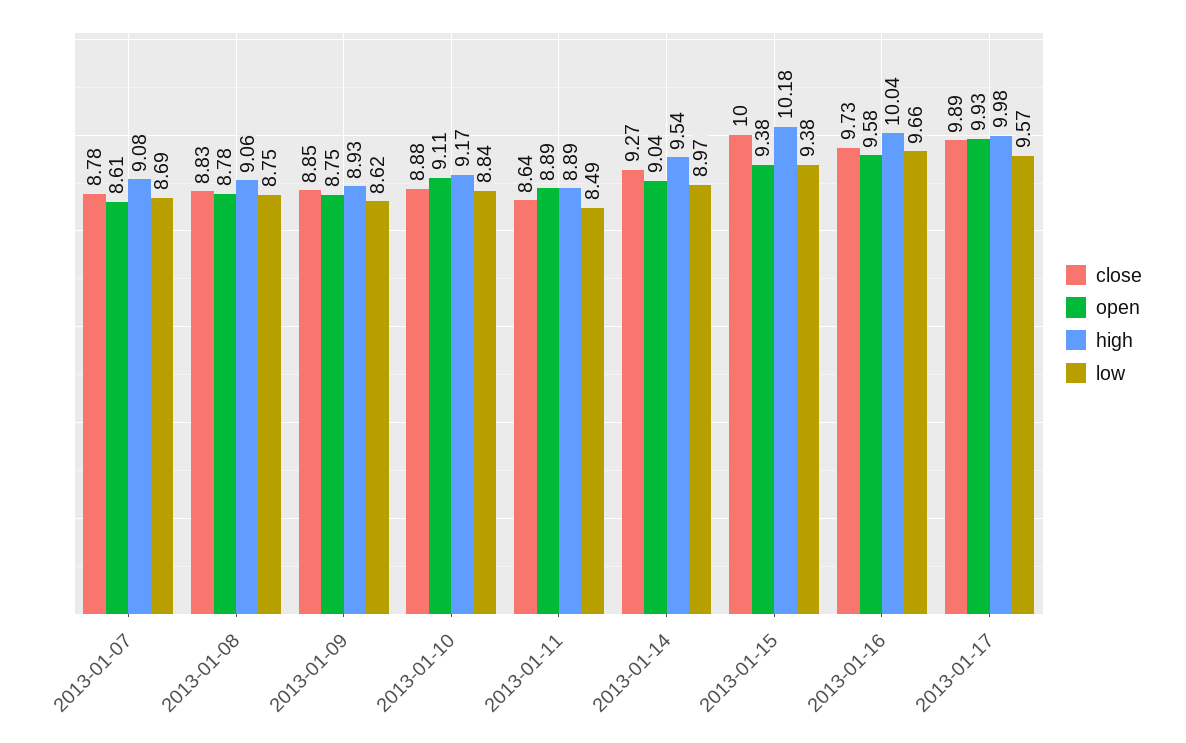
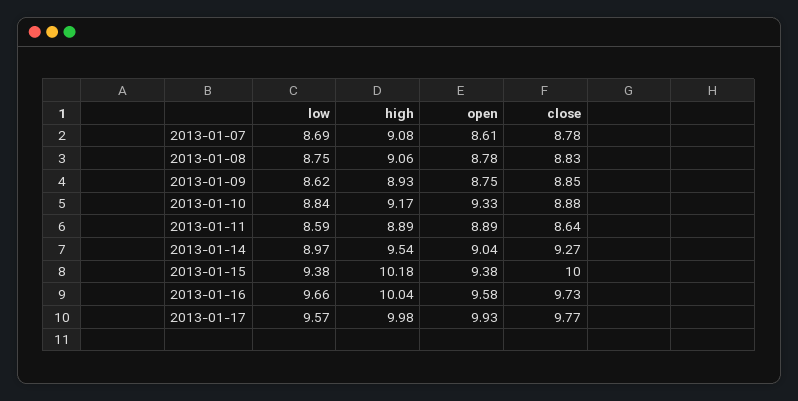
  {
    "close": {
      "2013-01-07": 8.78,
      "2013-01-08": 8.83,
      "2013-01-09": 8.85,
      "2013-01-10": 8.88,
      "2013-01-11": 8.64,
      "2013-01-14": 9.27,
      "2013-01-15": 10,
      "2013-01-16": 9.73,
-     "2013-01-17": 9.89
+     "2013-01-17": 9.77
    },
    "open": {
      "2013-01-07": 8.61,
      "2013-01-08": 8.78,
      "2013-01-09": 8.75,
-     "2013-01-10": 9.11,
+     "2013-01-10": 9.33,
      "2013-01-11": 8.89,
      "2013-01-14": 9.04,
      "2013-01-15": 9.38,
      "2013-01-16": 9.58,
      "2013-01-17": 9.93
    },
    "high": {
      "2013-01-07": 9.08,
      "2013-01-08": 9.06,
      "2013-01-09": 8.93,
      "2013-01-10": 9.17,
      "2013-01-11": 8.89,
      "2013-01-14": 9.54,
      "2013-01-15": 10.18,
      "2013-01-16": 10.04,
      "2013-01-17": 9.98
    },
    "low": {
      "2013-01-07": 8.69,
      "2013-01-08": 8.75,
      "2013-01-09": 8.62,
      "2013-01-10": 8.84,
-     "2013-01-11": 8.49,
+     "2013-01-11": 8.59,
      "2013-01-14": 8.97,
      "2013-01-15": 9.38,
      "2013-01-16": 9.66,
      "2013-01-17": 9.57
    }
  }

